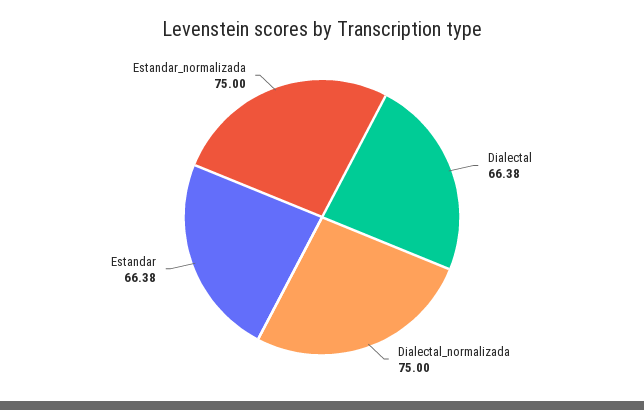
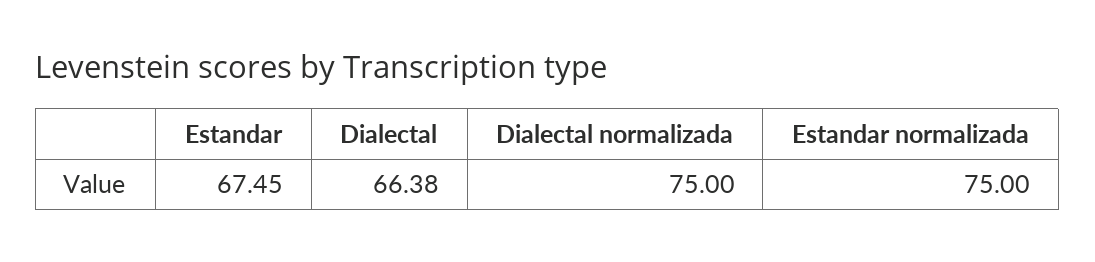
  {
    "Dialectal": 66.38,
    "Dialectal_normalizada": 75,
-   "Estandar": 66.38,
+   "Estandar": 67.45,
    "Estandar_normalizada": 75
  }

